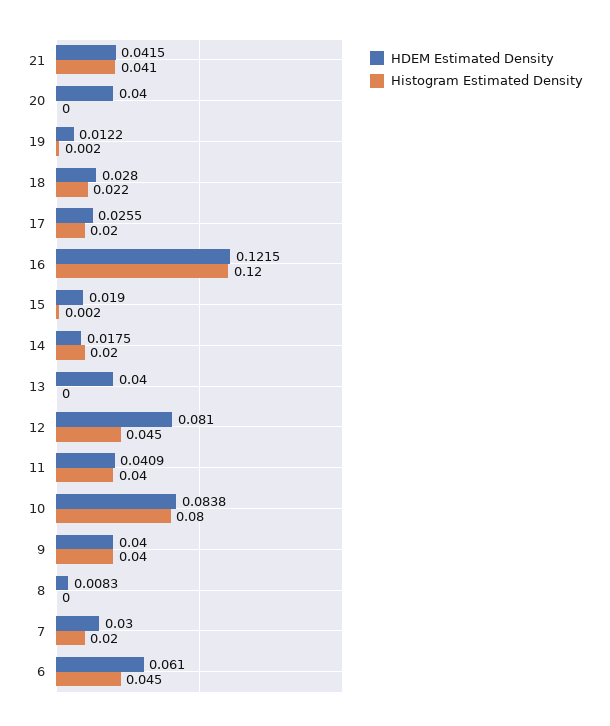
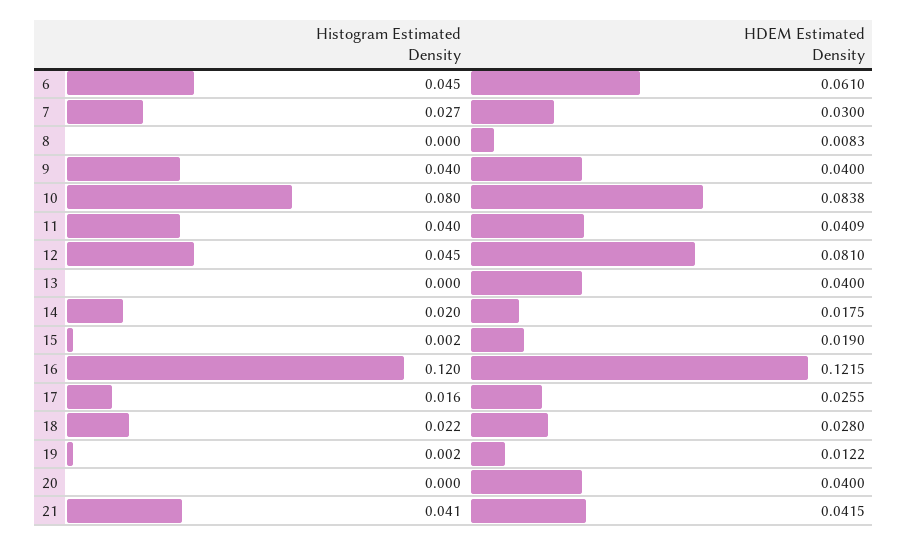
  {
    "HDEM Estimated Density": {
      "21": 0.0415,
      "20": 0.04,
      "19": 0.0122,
      "18": 0.028,
      "17": 0.0255,
      "16": 0.1215,
      "15": 0.019,
      "14": 0.0175,
      "13": 0.04,
      "12": 0.081,
      "11": 0.0409,
      "10": 0.0838,
      "9": 0.04,
      "8": 0.0083,
      "7": 0.03,
      "6": 0.061
    },
    "Histogram Estimated Density": {
      "21": 0.041,
      "20": 0,
      "19": 0.002,
      "18": 0.022,
-     "17": 0.02,
+     "17": 0.016,
      "16": 0.12,
      "15": 0.002,
      "14": 0.02,
      "13": 0,
      "12": 0.045,
      "11": 0.04,
      "10": 0.08,
      "9": 0.04,
      "8": 0,
-     "7": 0.02,
+     "7": 0.027,
      "6": 0.045
    }
  }

